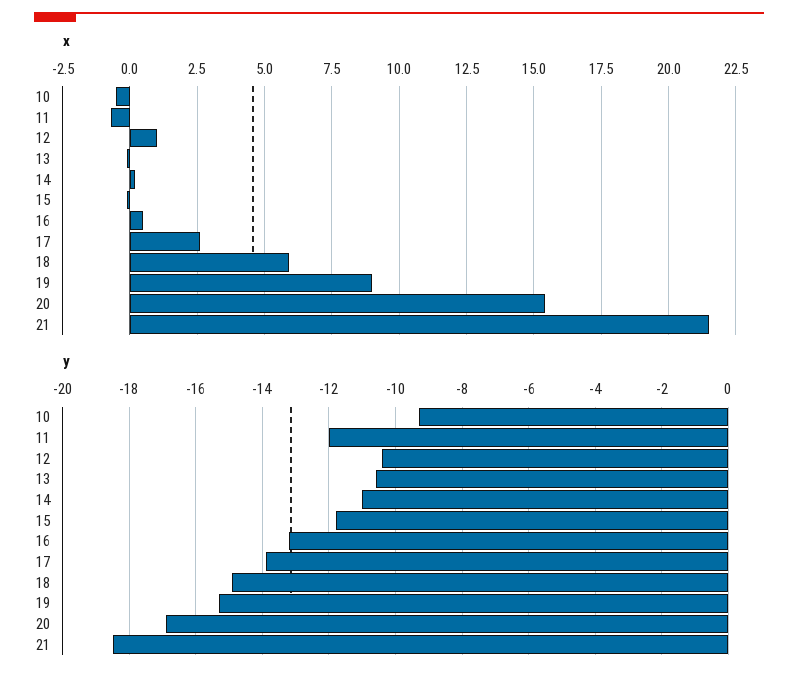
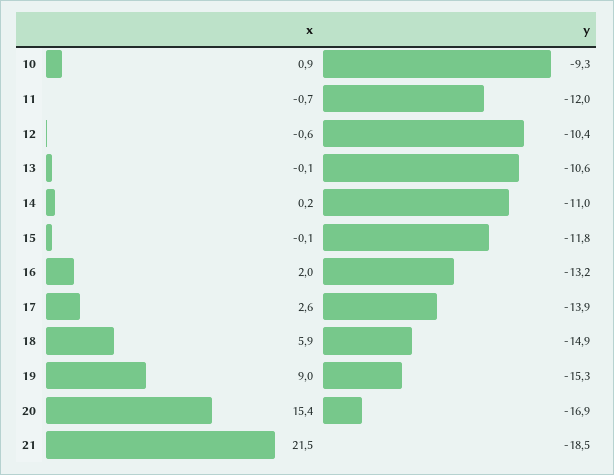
  {
    "x": {
-     "10": -0.5,
+     "10": 0.9,
      "11": -0.7,
-     "12": 1,
+     "12": -0.6,
      "13": -0.1,
      "14": 0.2,
      "15": -0.1,
-     "16": 0.5,
+     "16": 2,
      "17": 2.6,
      "18": 5.9,
      "19": 9,
      "20": 15.4,
      "21": 21.5
    },
    "y": {
      "10": -9.3,
      "11": -12,
      "12": -10.4,
      "13": -10.6,
      "14": -11,
      "15": -11.8,
      "16": -13.2,
      "17": -13.9,
      "18": -14.9,
      "19": -15.3,
      "20": -16.9,
      "21": -18.5
    }
  }

